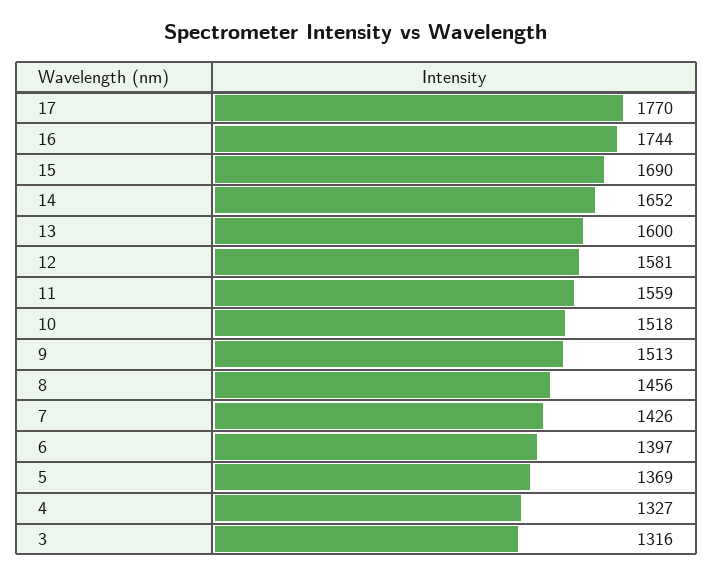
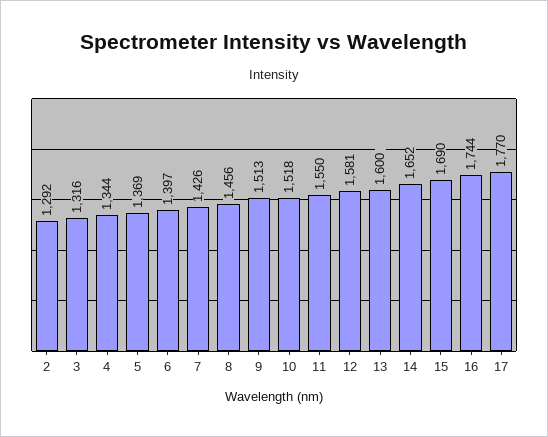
  {
    "17": 1770,
    "16": 1744,
    "15": 1690,
    "14": 1652,
    "13": 1600,
    "12": 1581,
-   "11": 1559,
+   "11": 1550,
    "10": 1518,
    "9": 1513,
    "8": 1456,
    "7": 1426,
    "6": 1397,
    "5": 1369,
-   "4": 1327,
+   "4": 1344,
-   "3": 1316
+   "3": 1316,
+   "2": 1292
  }

